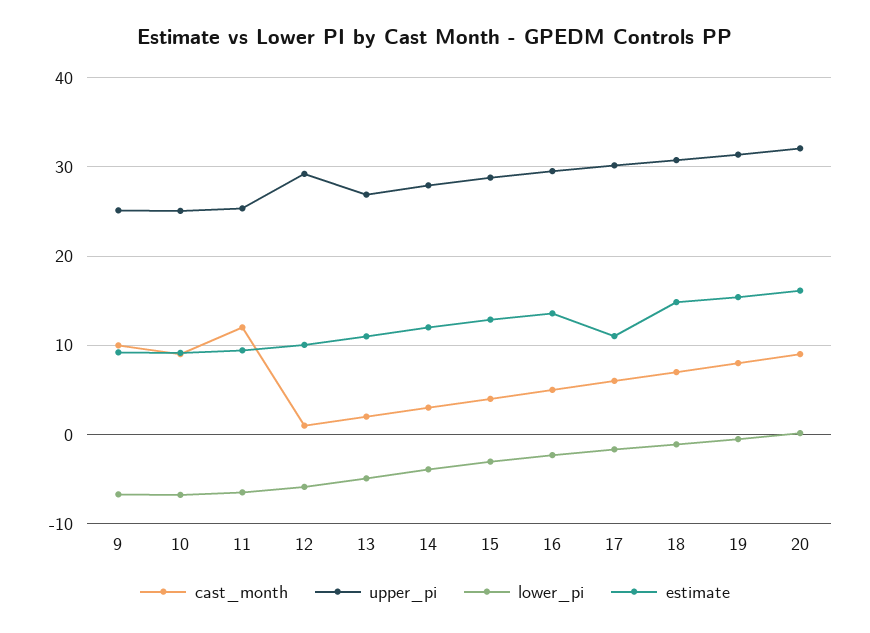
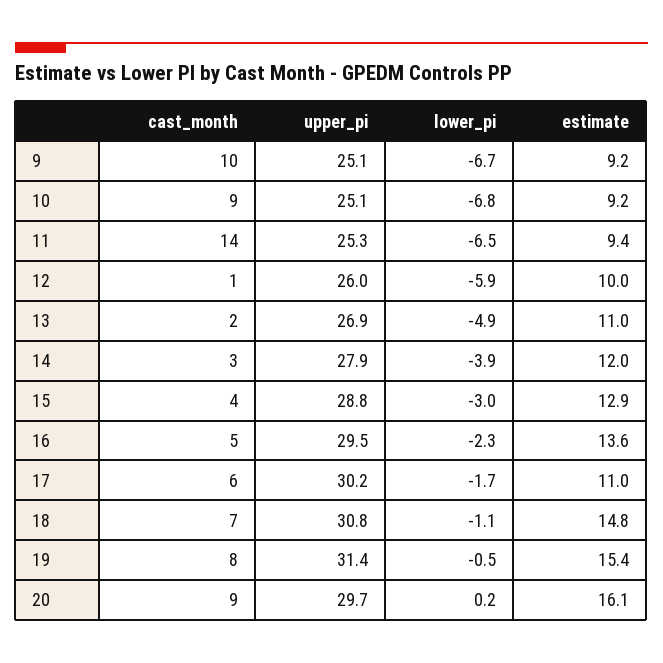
  {
    "cast_month": {
      "9": 10,
      "10": 9,
-     "11": 12,
+     "11": 14,
      "12": 1,
      "13": 2,
      "14": 3,
      "15": 4,
      "16": 5,
      "17": 6,
      "18": 7,
      "19": 8,
      "20": 9
    },
    "upper_pi": {
      "9": 25.1,
      "10": 25.1,
      "11": 25.3,
-     "12": 29,
+     "12": 26,
      "13": 26.9,
      "14": 27.9,
      "15": 28.8,
      "16": 29.5,
      "17": 30.2,
      "18": 30.8,
      "19": 31.4,
-     "20": 32
+     "20": 29.7
    },
    "lower_pi": {
      "9": -6.7,
      "10": -6.8,
      "11": -6.5,
      "12": -5.9,
      "13": -4.9,
      "14": -3.9,
      "15": -3,
      "16": -2.3,
      "17": -1.7,
      "18": -1.1,
      "19": -0.5,
      "20": 0.2
    },
    "estimate": {
      "9": 9.2,
      "10": 9.2,
      "11": 9.4,
      "12": 10,
      "13": 11,
      "14": 12,
      "15": 12.9,
      "16": 13.6,
      "17": 11,
      "18": 14.8,
      "19": 15.4,
      "20": 16.1
    }
  }

